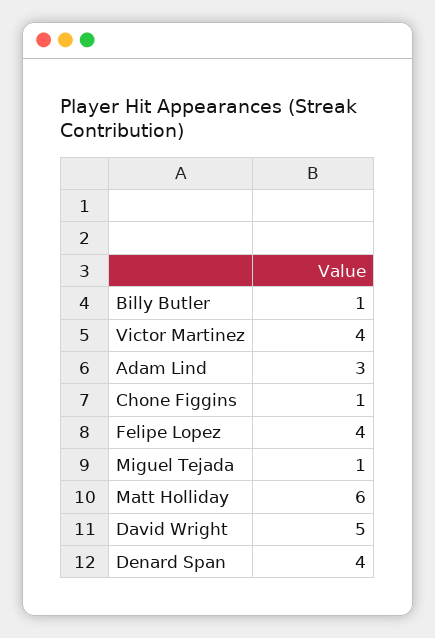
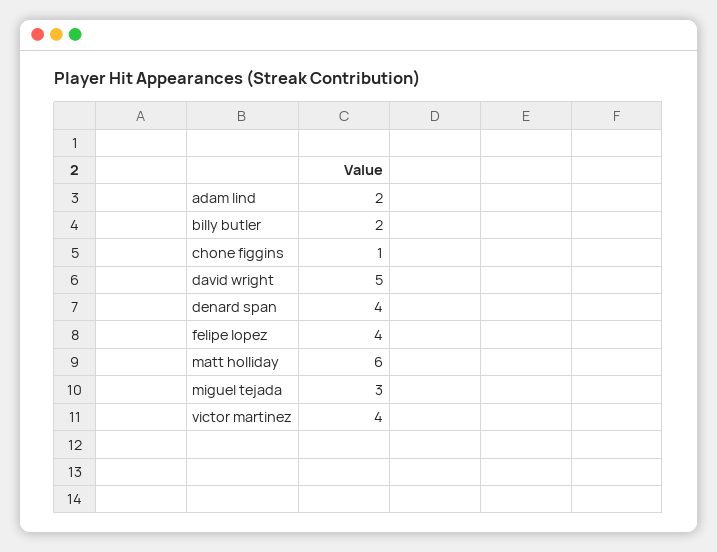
  {
-   "Billy Butler": 1,
+   "Billy Butler": 2,
    "Victor Martinez": 4,
-   "Adam Lind": 3,
+   "Adam Lind": 2,
    "Chone Figgins": 1,
    "Felipe Lopez": 4,
-   "Miguel Tejada": 1,
+   "Miguel Tejada": 3,
    "Matt Holliday": 6,
    "David Wright": 5,
    "Denard Span": 4
  }

